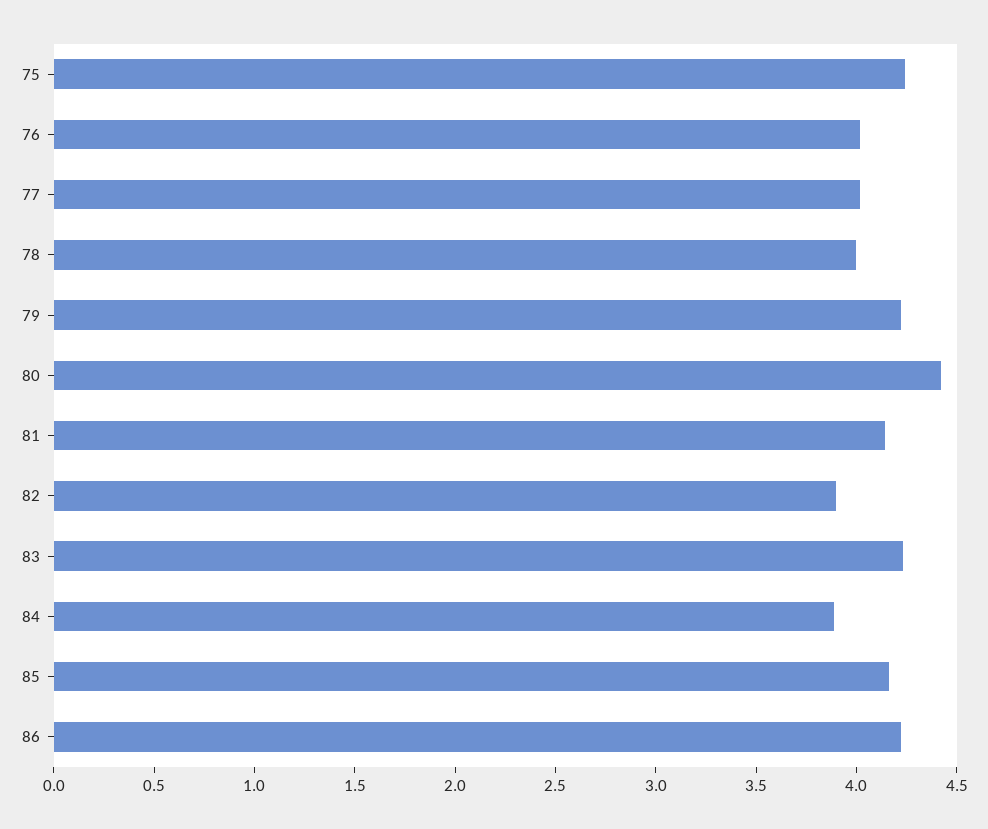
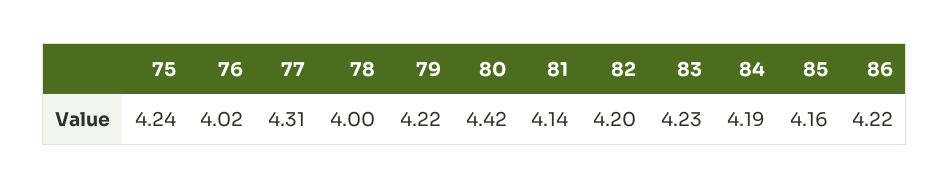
  {
    "75": 4.24,
    "76": 4.02,
-   "77": 4,
+   "77": 4.31,
    "78": 4,
    "79": 4.22,
    "80": 4.42,
    "81": 4.14,
-   "82": 3.9,
+   "82": 4.2,
    "83": 4.23,
-   "84": 3.9,
+   "84": 4.19,
    "85": 4.16,
    "86": 4.22
  }

